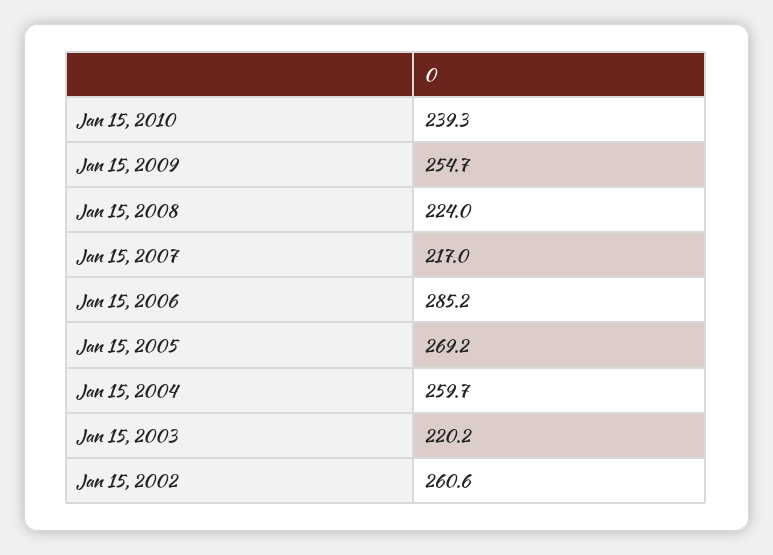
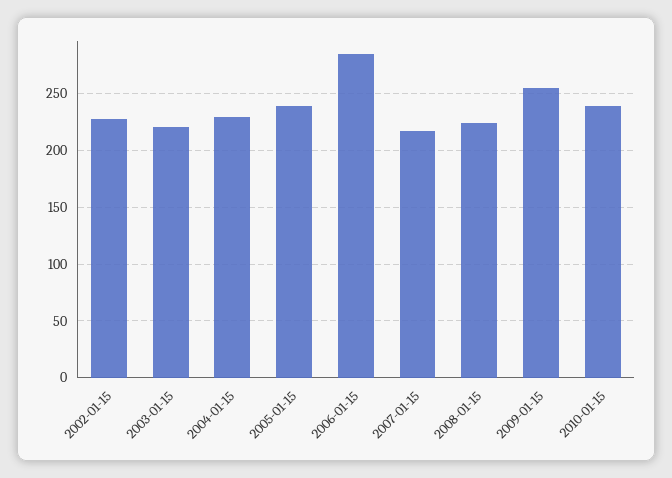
  {
    "Jan 15, 2010": 239.3,
    "Jan 15, 2009": 254.7,
    "Jan 15, 2008": 224,
    "Jan 15, 2007": 217,
    "Jan 15, 2006": 285.2,
-   "Jan 15, 2005": 269.2,
+   "Jan 15, 2005": 240,
-   "Jan 15, 2004": 259.7,
+   "Jan 15, 2004": 230,
    "Jan 15, 2003": 220.2,
-   "Jan 15, 2002": 260.6
+   "Jan 15, 2002": 230
  }

